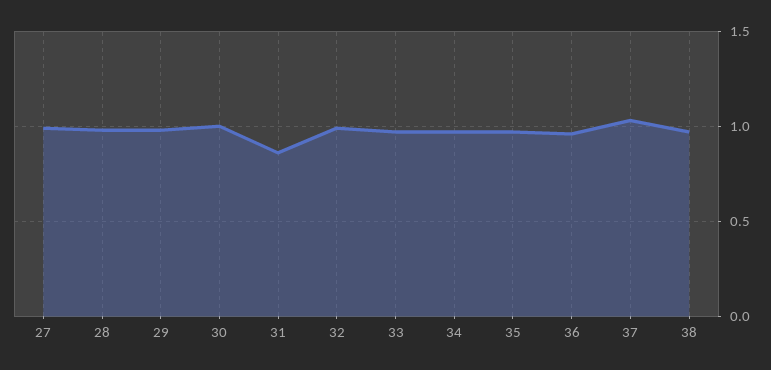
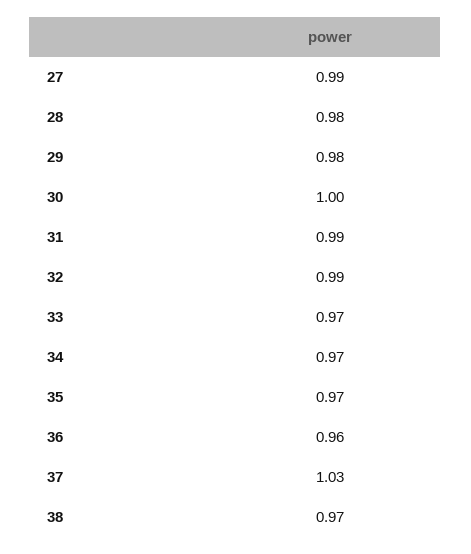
  {
    "27": 0.99,
    "28": 0.98,
    "29": 0.98,
    "30": 1,
-   "31": 0.85,
+   "31": 0.99,
    "32": 0.99,
    "33": 0.97,
    "34": 0.97,
    "35": 0.97,
    "36": 0.96,
    "37": 1.03,
    "38": 0.97
  }

